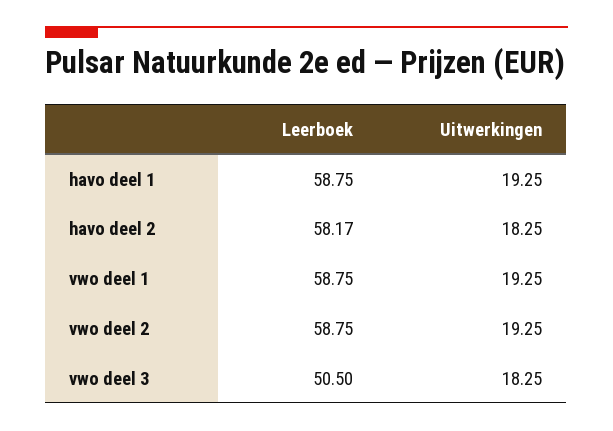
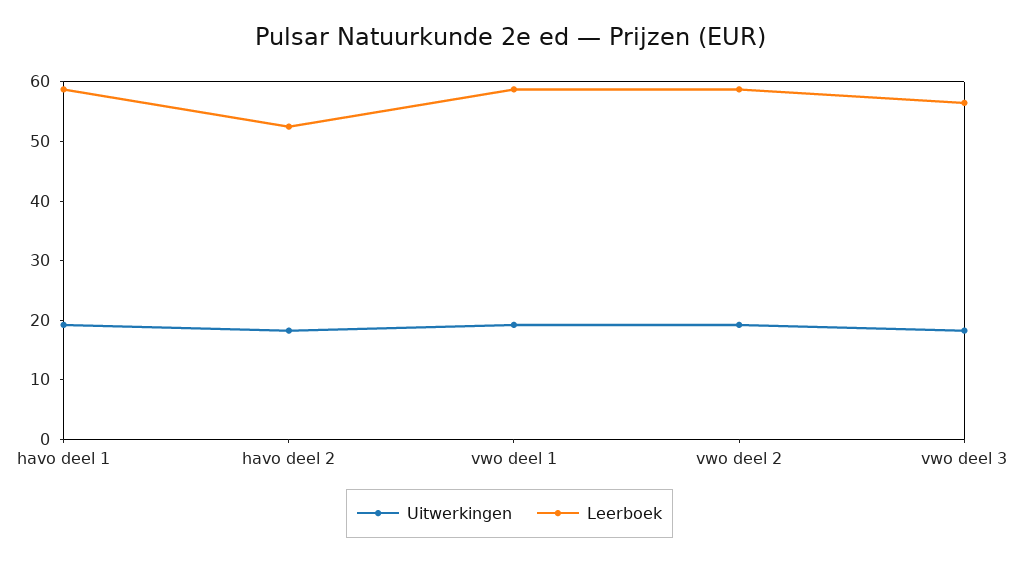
  {
    "Leerboek": {
      "havo deel 1": 58.75,
-     "havo deel 2": 58.17,
+     "havo deel 2": 52,
      "vwo deel 1": 58.75,
      "vwo deel 2": 58.75,
-     "vwo deel 3": 50.5
+     "vwo deel 3": 56
    },
    "Uitwerkingen": {
      "havo deel 1": 19.25,
      "havo deel 2": 18.25,
      "vwo deel 1": 19.25,
      "vwo deel 2": 19.25,
      "vwo deel 3": 18.25
    }
  }

